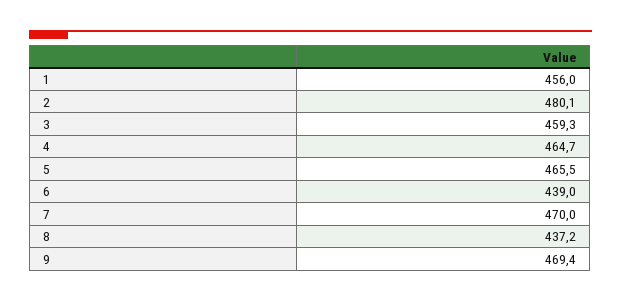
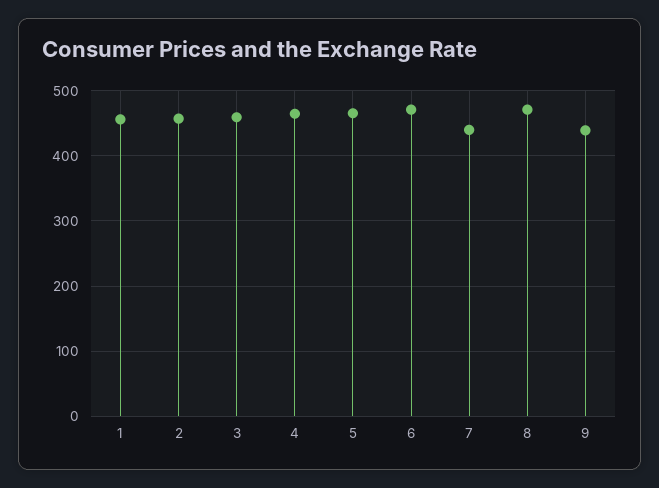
  {
    "1": 456,
-   "2": 480.1,
+   "2": 460,
    "3": 459.3,
    "4": 464.7,
    "5": 465.5,
-   "6": 439,
+   "6": 470,
-   "7": 470,
+   "7": 440,
-   "8": 437.2,
+   "8": 470,
-   "9": 469.4
+   "9": 440
  }

